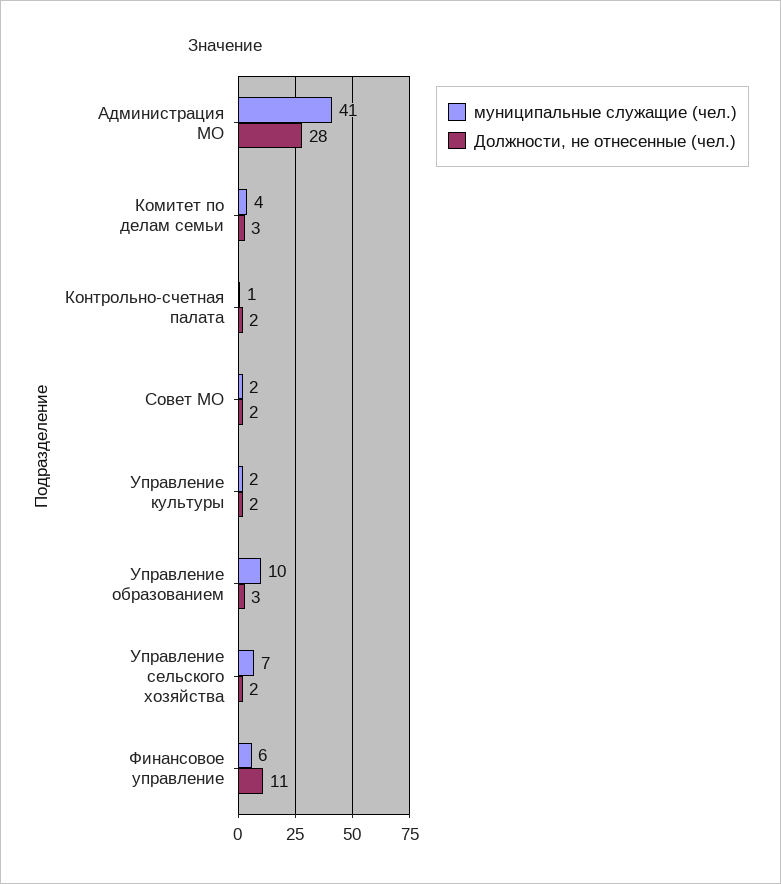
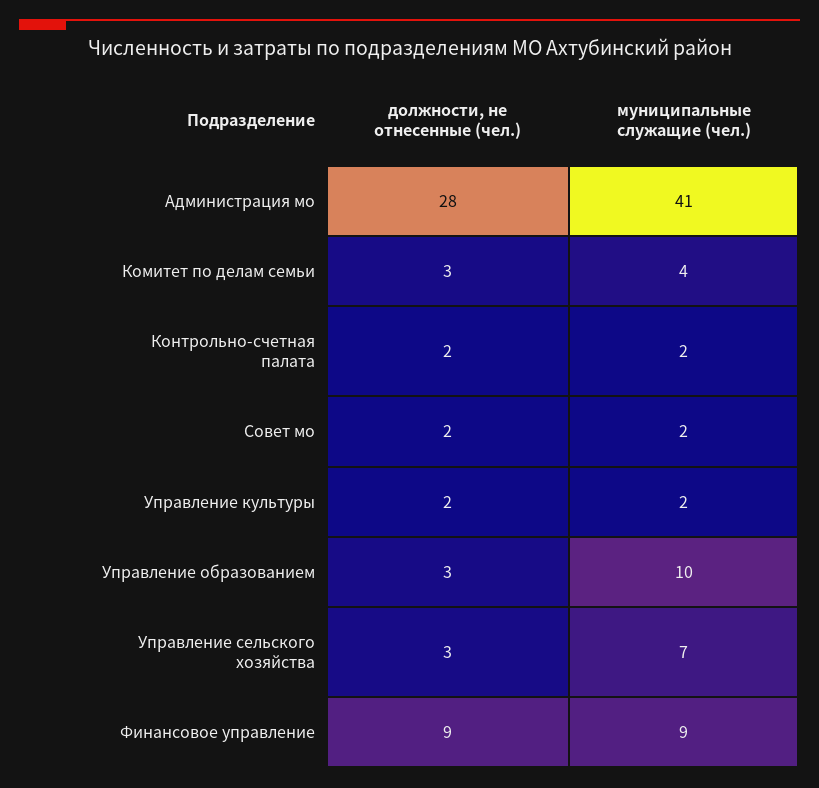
  {
    "муниципальные служащие (чел.)": {
      "Администрация МО": 41,
      "Комитет по делам семьи": 4,
-     "Контрольно-счетная палата": 1,
+     "Контрольно-счетная палата": 2,
      "Совет МО": 2,
      "Управление культуры": 2,
      "Управление образованием": 10,
      "Управление сельского хозяйства": 7,
-     "Финансовое управление": 6
+     "Финансовое управление": 9
    },
    "Должности, не отнесенные (чел.)": {
      "Администрация МО": 28,
      "Комитет по делам семьи": 3,
      "Контрольно-счетная палата": 2,
      "Совет МО": 2,
      "Управление культуры": 2,
      "Управление образованием": 3,
-     "Управление сельского хозяйства": 2,
+     "Управление сельского хозяйства": 3,
-     "Финансовое управление": 11
+     "Финансовое управление": 9
    }
  }

